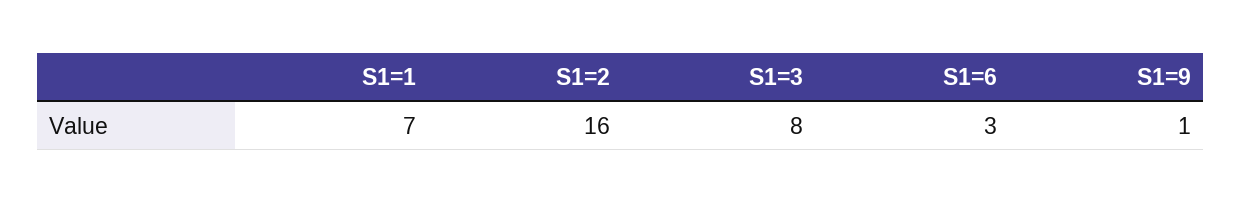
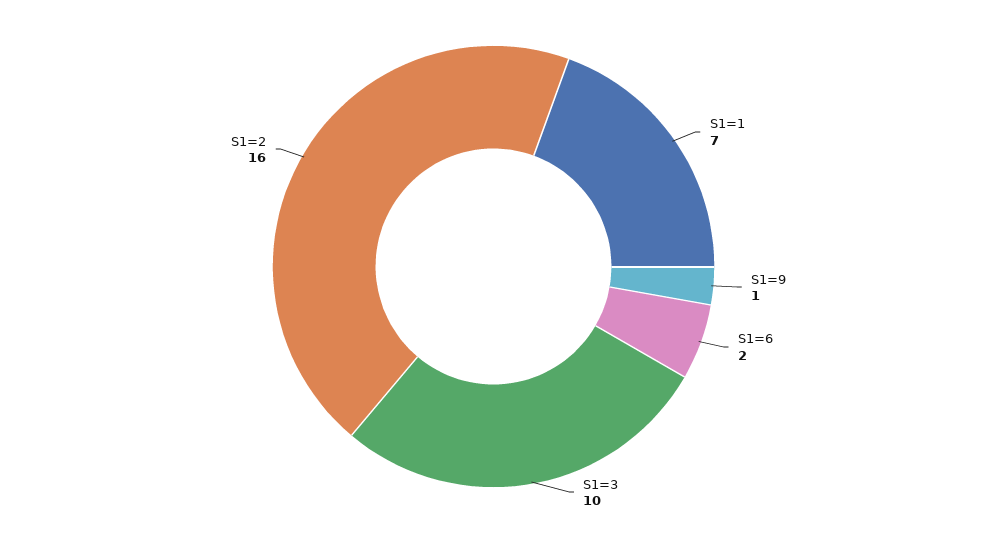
  {
    "S1=1": 7,
    "S1=2": 16,
-   "S1=3": 8,
+   "S1=3": 10,
-   "S1=6": 3,
+   "S1=6": 2,
    "S1=9": 1
  }

